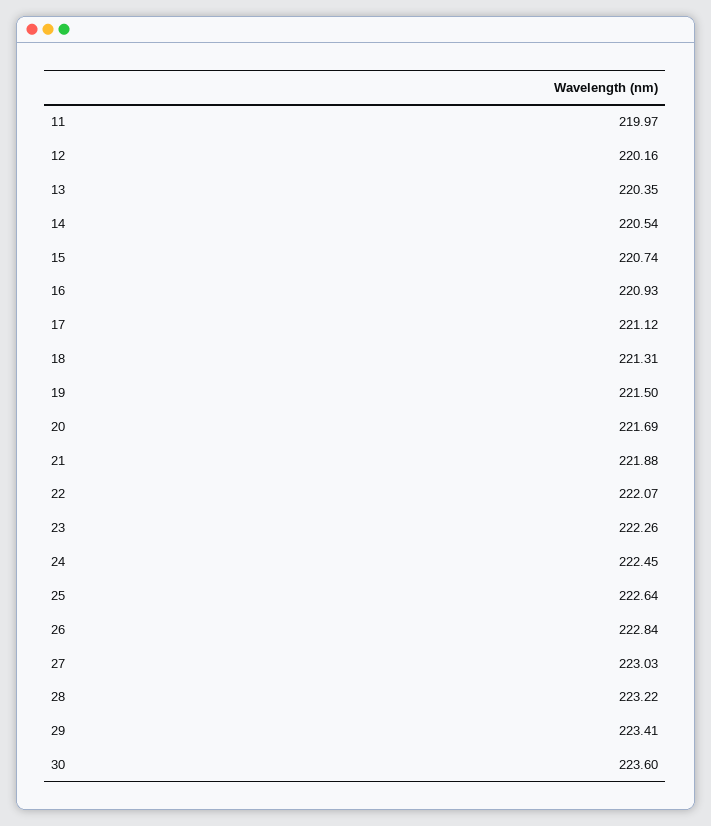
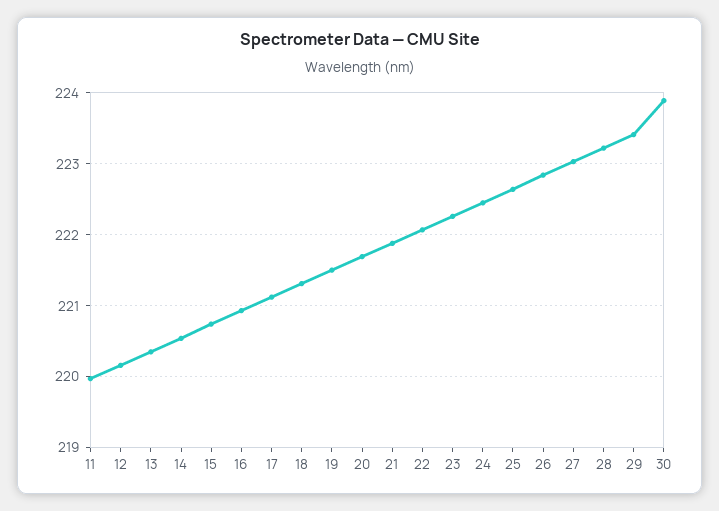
  {
    "11": 219.97,
    "12": 220.16,
    "13": 220.35,
    "14": 220.54,
    "15": 220.74,
    "16": 220.93,
    "17": 221.12,
    "18": 221.31,
    "19": 221.5,
    "20": 221.69,
    "21": 221.88,
    "22": 222.07,
    "23": 222.26,
    "24": 222.45,
    "25": 222.64,
    "26": 222.84,
    "27": 223.03,
    "28": 223.22,
    "29": 223.41,
-   "30": 223.6
+   "30": 223.9
  }

